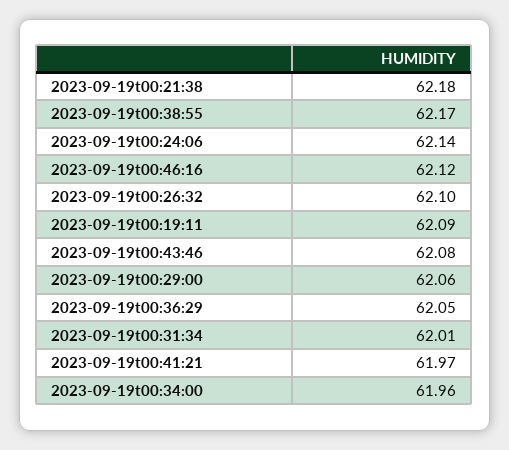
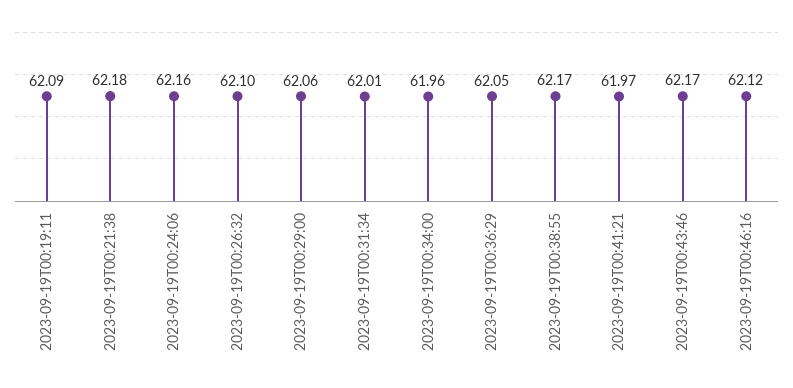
  {
    "2023-09-19t00:21:38": 62.18,
    "2023-09-19t00:38:55": 62.17,
-   "2023-09-19t00:24:06": 62.14,
+   "2023-09-19t00:24:06": 62.16,
    "2023-09-19t00:46:16": 62.12,
    "2023-09-19t00:26:32": 62.1,
    "2023-09-19t00:19:11": 62.09,
-   "2023-09-19t00:43:46": 62.08,
+   "2023-09-19t00:43:46": 62.17,
    "2023-09-19t00:29:00": 62.06,
    "2023-09-19t00:36:29": 62.05,
    "2023-09-19t00:31:34": 62.01,
    "2023-09-19t00:41:21": 61.97,
    "2023-09-19t00:34:00": 61.96
  }

